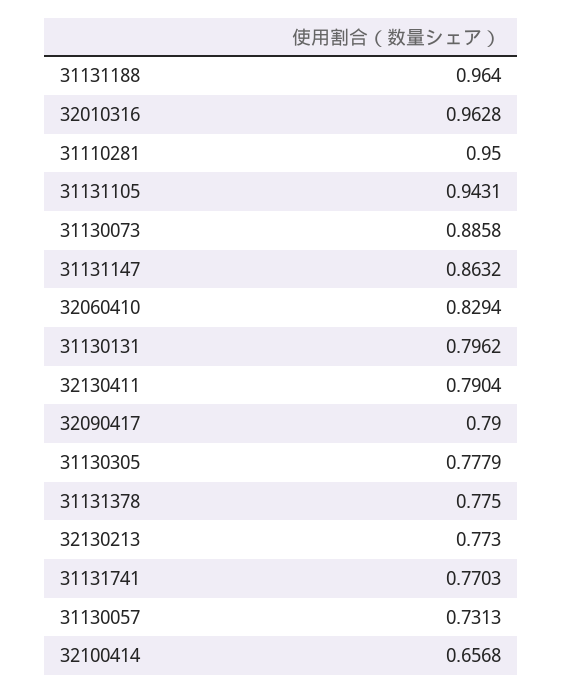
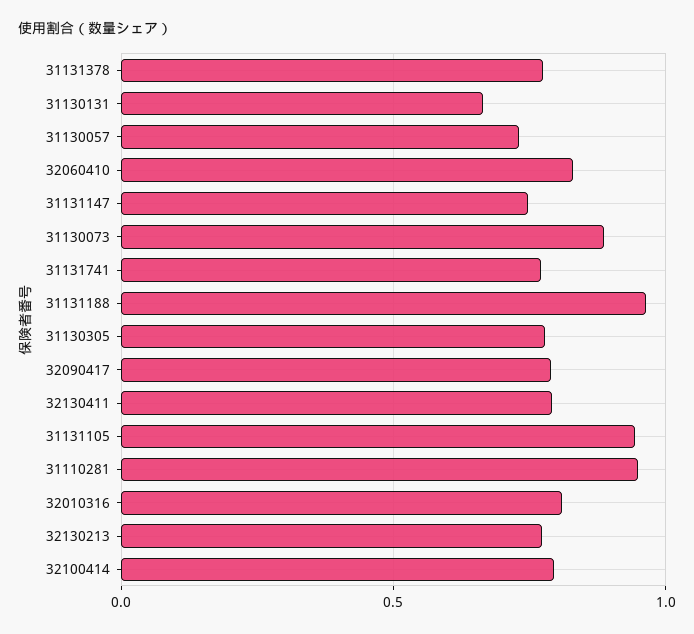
  {
    "31131188": 0.964,
-   "32010316": 0.9628,
+   "32010316": 0.8,
    "31110281": 0.95,
    "31131105": 0.9431,
    "31130073": 0.8858,
-   "31131147": 0.8632,
+   "31131147": 0.75,
    "32060410": 0.8294,
-   "31130131": 0.7962,
+   "31130131": 0.65,
    "32130411": 0.7904,
    "32090417": 0.79,
    "31130305": 0.7779,
    "31131378": 0.775,
    "32130213": 0.773,
    "31131741": 0.7703,
    "31130057": 0.7313,
-   "32100414": 0.6568
+   "32100414": 0.8
  }

